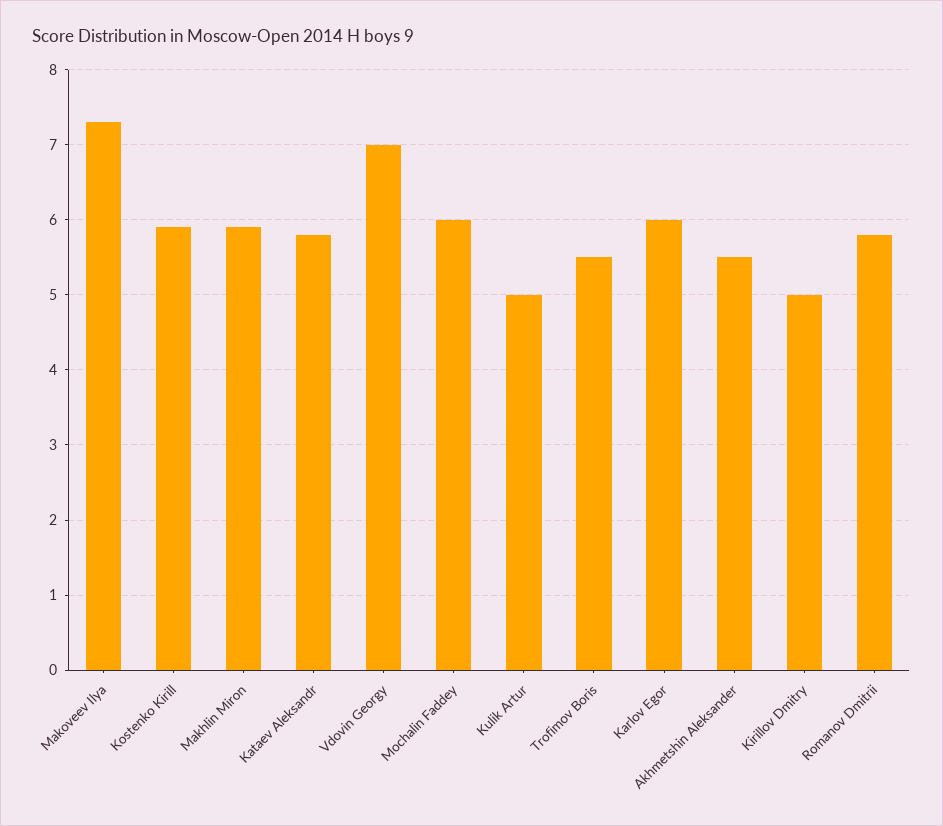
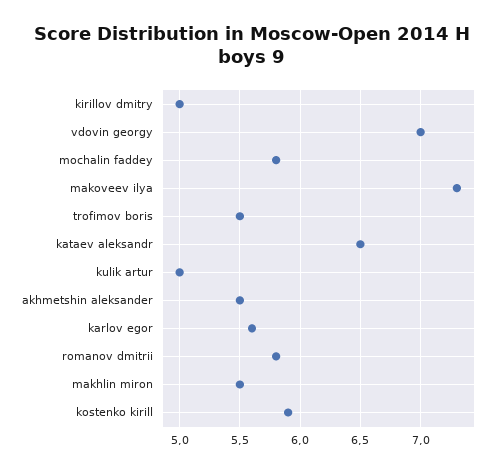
  {
    "Makoveev Ilya": 7.3,
    "Kostenko Kirill": 5.9,
-   "Makhlin Miron": 5.9,
+   "Makhlin Miron": 5.5,
-   "Kataev Aleksandr": 5.8,
+   "Kataev Aleksandr": 6.5,
    "Vdovin Georgy": 7,
-   "Mochalin Faddey": 6,
+   "Mochalin Faddey": 5.8,
    "Kulik Artur": 5,
    "Trofimov Boris": 5.5,
-   "Karlov Egor": 6,
+   "Karlov Egor": 5.6,
    "Akhmetshin Aleksander": 5.5,
    "Kirillov Dmitry": 5,
    "Romanov Dmitrii": 5.8
  }

